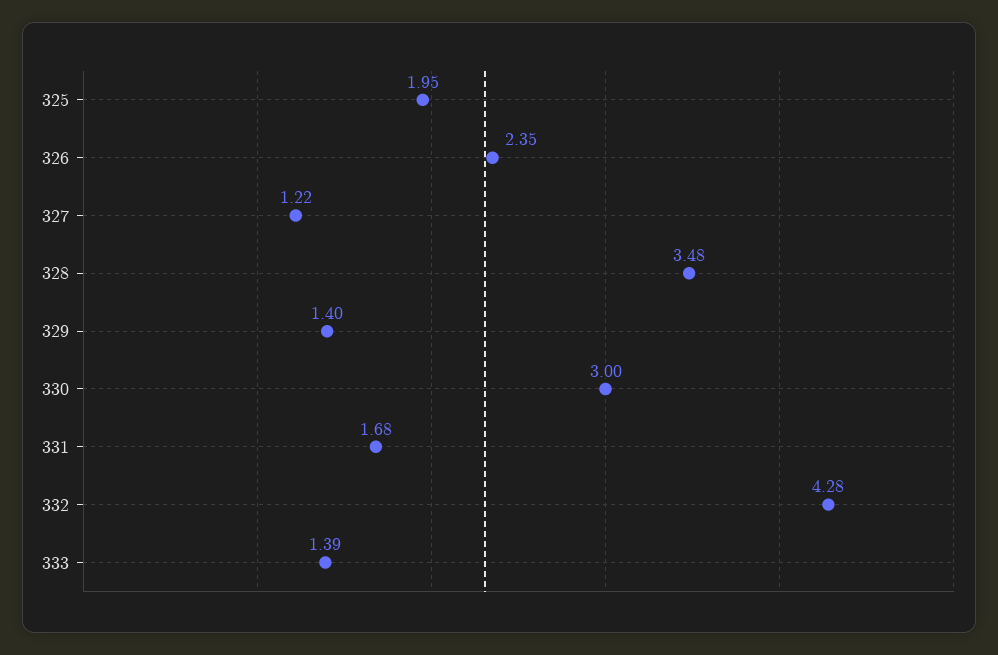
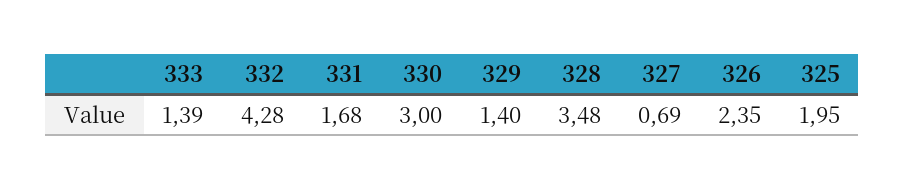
  {
    "325": 1.95,
    "326": 2.35,
-   "327": 1.22,
+   "327": 0.69,
    "328": 3.48,
    "329": 1.4,
    "330": 3,
    "331": 1.68,
    "332": 4.28,
    "333": 1.39
  }

